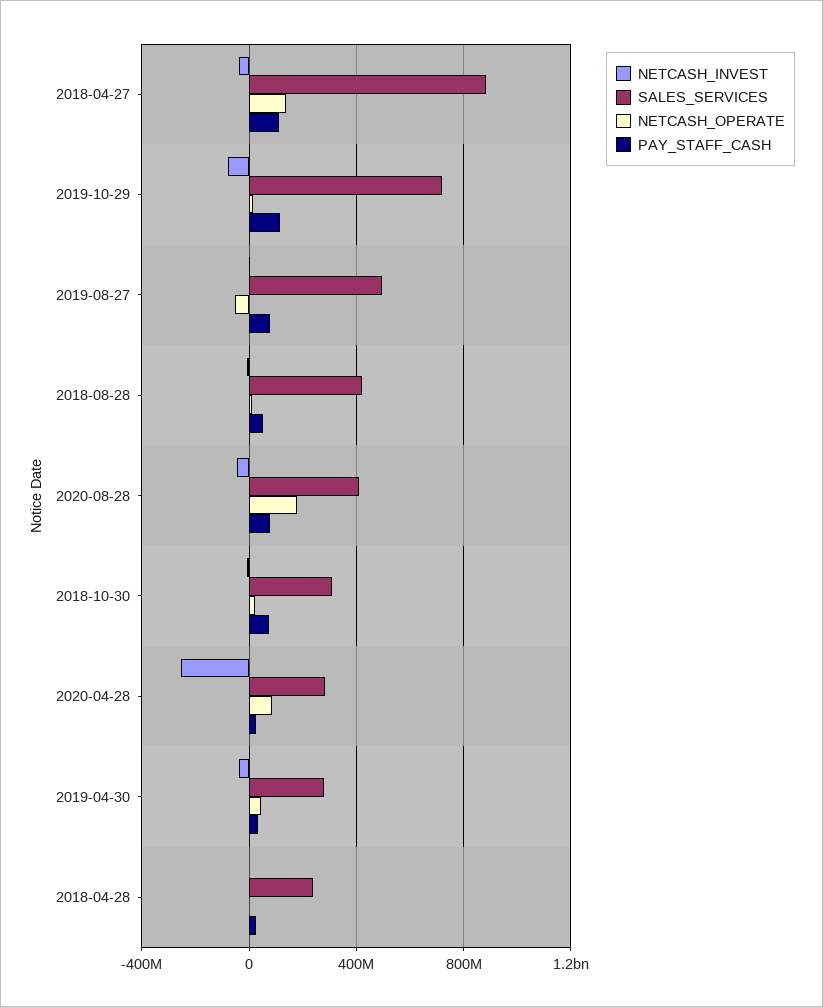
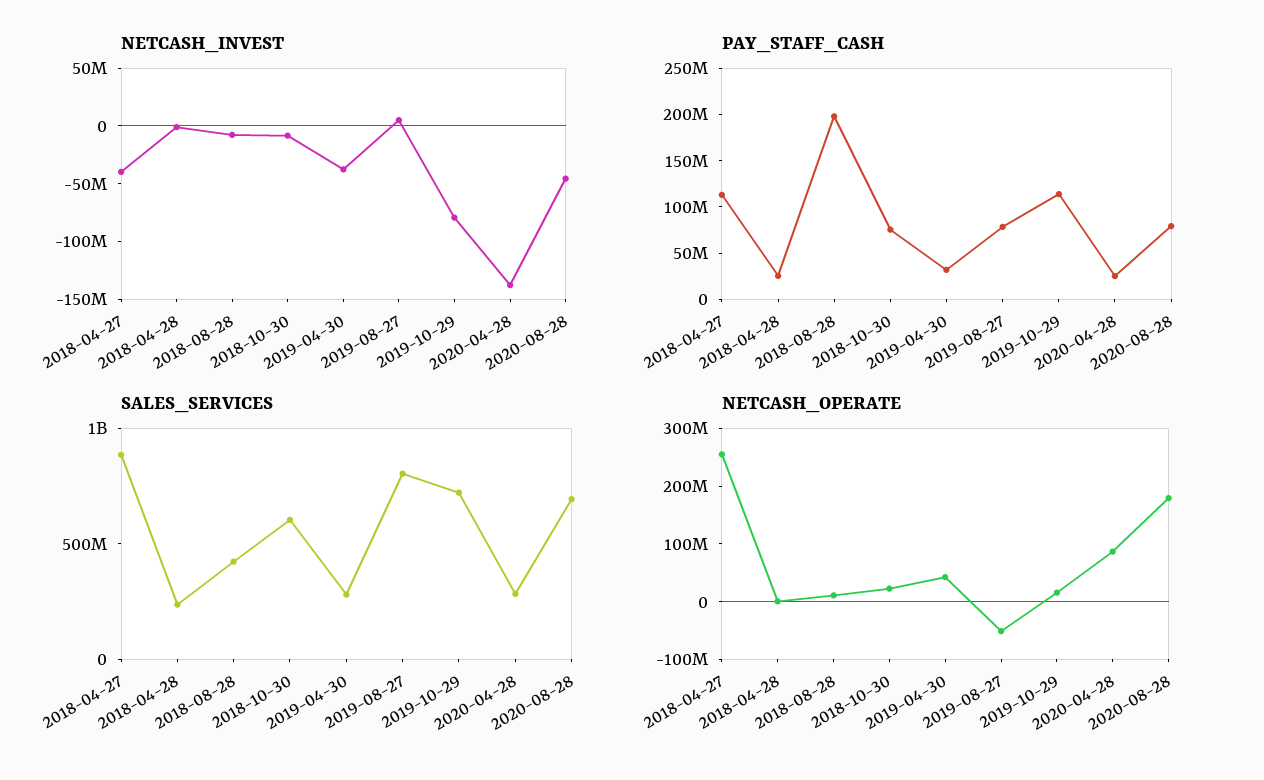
  {
    "NETCASH_INVEST": {
      "2018-04-27": -40000000,
      "2019-10-29": -80000000,
      "2019-08-27": 0,
      "2018-08-28": -10000000,
      "2020-08-28": -50000000,
      "2018-10-30": -10000000,
-     "2020-04-28": -250000000,
+     "2020-04-28": -140000000,
      "2019-04-30": -40000000,
      "2018-04-28": 0
    },
    "SALES_SERVICES": {
      "2018-04-27": 900000000,
      "2019-10-29": 700000000,
-     "2019-08-27": 500000000,
+     "2019-08-27": 800000000,
      "2018-08-28": 400000000,
-     "2020-08-28": 400000000,
+     "2020-08-28": 700000000,
-     "2018-10-30": 300000000,
+     "2018-10-30": 600000000,
      "2020-04-28": 300000000,
      "2019-04-30": 300000000,
      "2018-04-28": 250000000
    },
    "NETCASH_OPERATE": {
-     "2018-04-27": 150000000,
+     "2018-04-27": 260000000,
      "2019-10-29": 20000000,
      "2019-08-27": -60000000,
      "2018-08-28": 20000000,
      "2020-08-28": 180000000,
      "2018-10-30": 20000000,
      "2020-04-28": 80000000,
      "2019-04-30": 40000000,
      "2018-04-28": 0
    },
    "PAY_STAFF_CASH": {
      "2018-04-27": 110000000,
      "2019-10-29": 110000000,
      "2019-08-27": 80000000,
-     "2018-08-28": 50000000,
+     "2018-08-28": 200000000,
      "2020-08-28": 80000000,
      "2018-10-30": 80000000,
      "2020-04-28": 30000000,
      "2019-04-30": 30000000,
      "2018-04-28": 30000000
    }
  }

